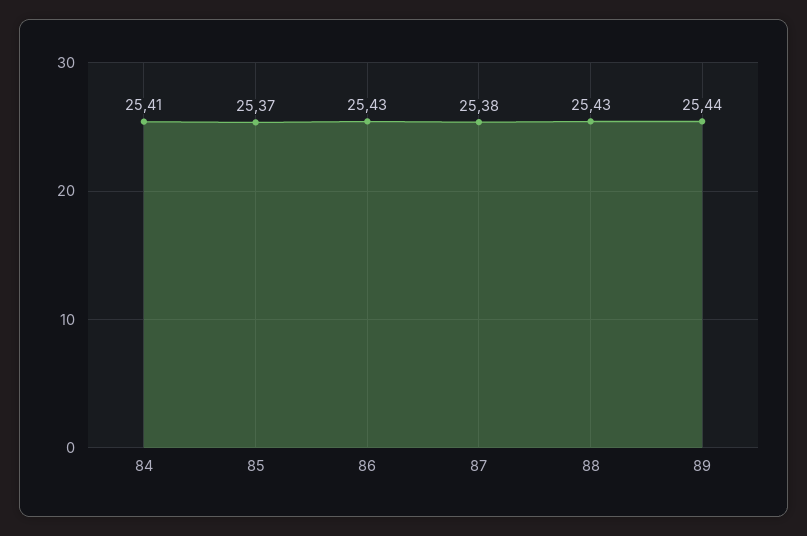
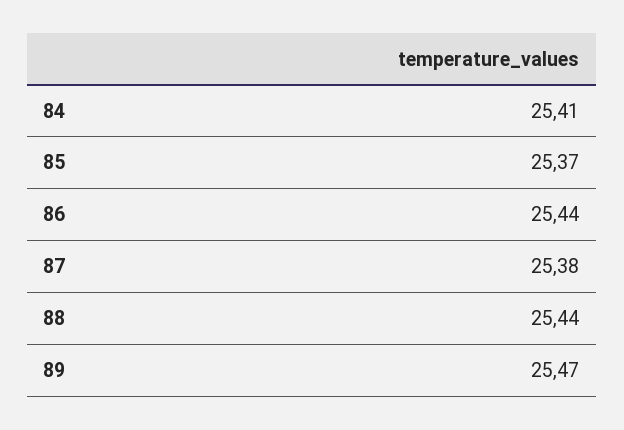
  {
    "84": 25.41,
    "85": 25.37,
-   "86": 25.43,
+   "86": 25.44,
    "87": 25.38,
-   "88": 25.43,
+   "88": 25.44,
-   "89": 25.44
+   "89": 25.47
  }

